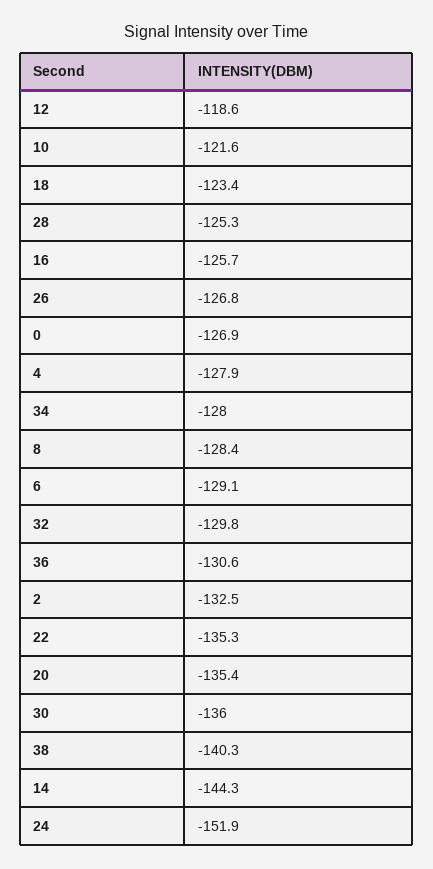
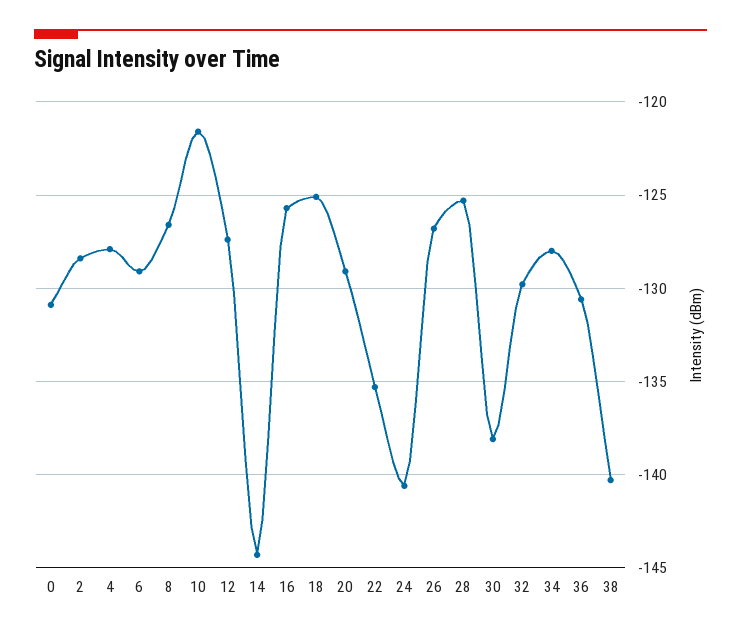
  {
-   "12": -118.6,
+   "12": -127.5,
    "10": -121.6,
-   "18": -123.4,
+   "18": -125,
    "28": -125.3,
    "16": -125.7,
    "26": -126.8,
-   "0": -126.9,
+   "0": -131,
    "4": -127.9,
    "34": -128,
-   "8": -128.4,
+   "8": -126.5,
    "6": -129.1,
    "32": -129.8,
    "36": -130.6,
-   "2": -132.5,
+   "2": -128.5,
    "22": -135.3,
-   "20": -135.4,
+   "20": -129,
-   "30": -136,
+   "30": -138,
    "38": -140.3,
    "14": -144.3,
-   "24": -151.9
+   "24": -140.5
  }

